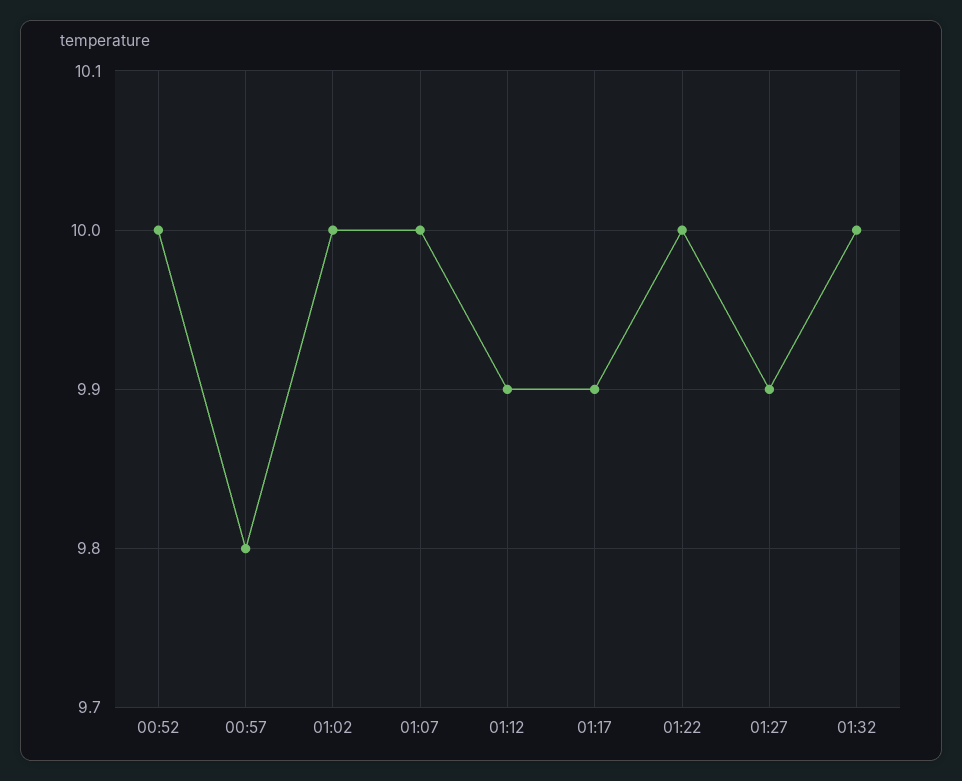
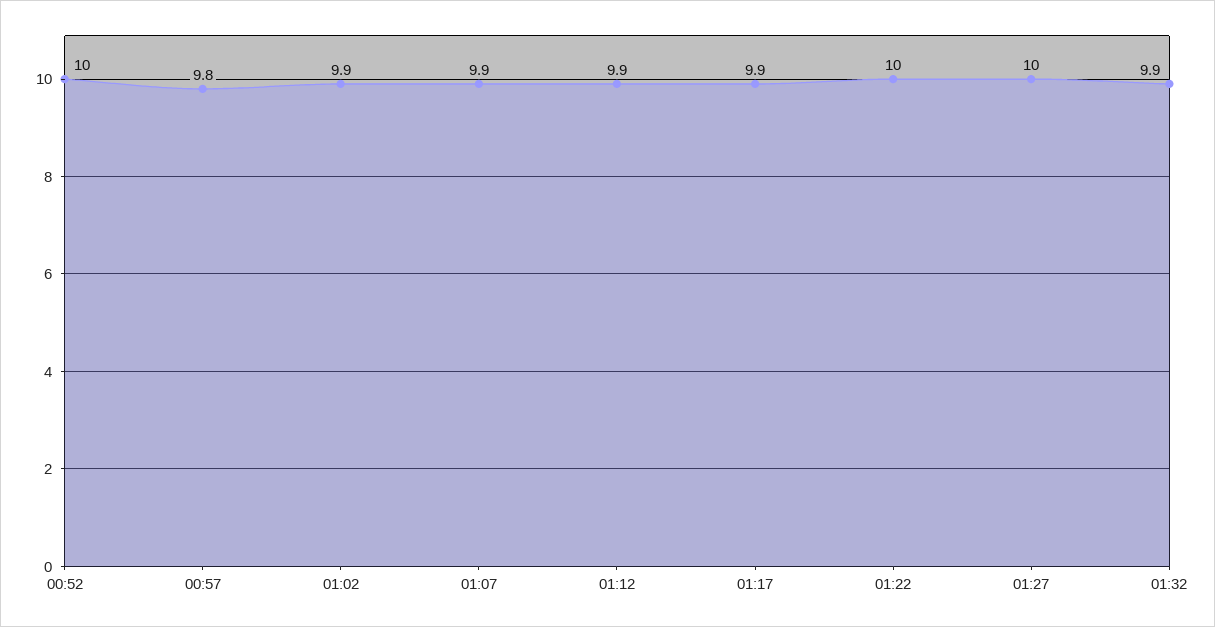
  {
    "00:52": 10,
    "00:57": 9.8,
-   "01:02": 10,
+   "01:02": 9.9,
-   "01:07": 10,
+   "01:07": 9.9,
    "01:12": 9.9,
    "01:17": 9.9,
    "01:22": 10,
-   "01:27": 9.9,
+   "01:27": 10,
-   "01:32": 10
+   "01:32": 9.9
  }

